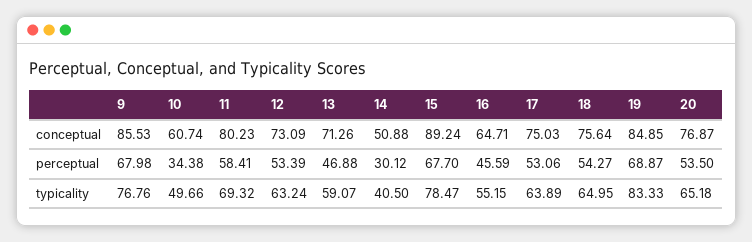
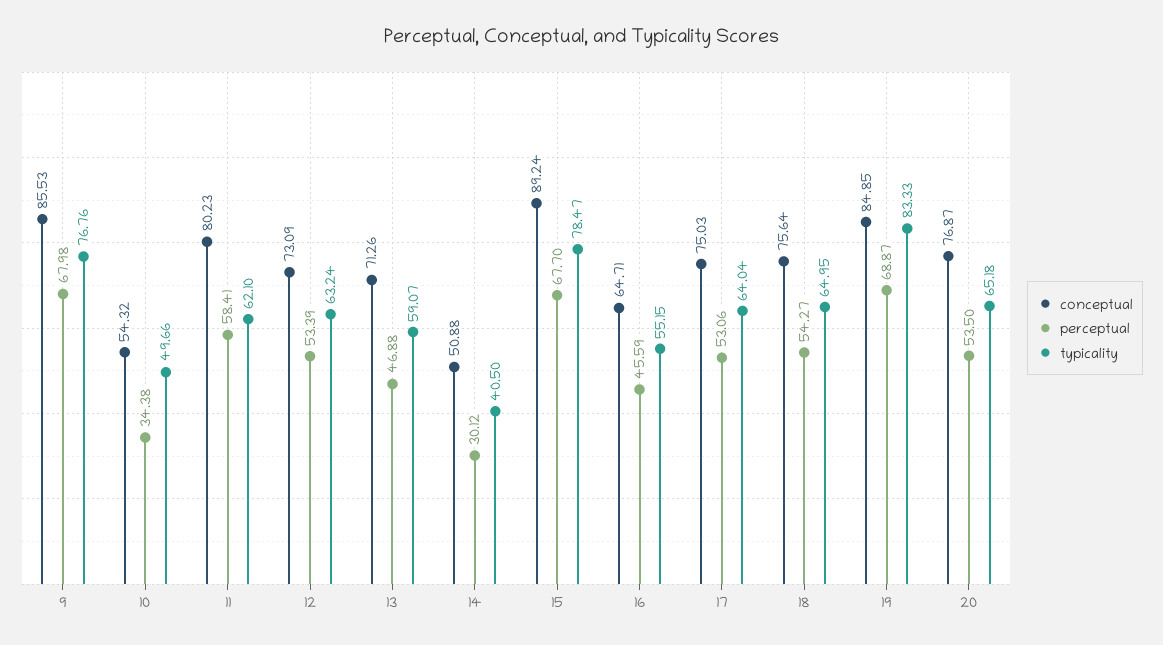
  {
    "conceptual": {
      "9": 85.53,
-     "10": 60.74,
+     "10": 54.32,
      "11": 80.23,
      "12": 73.09,
      "13": 71.26,
      "14": 50.88,
      "15": 89.24,
      "16": 64.71,
      "17": 75.03,
      "18": 75.64,
      "19": 84.85,
      "20": 76.87
    },
    "perceptual": {
      "9": 67.98,
      "10": 34.38,
      "11": 58.41,
      "12": 53.39,
      "13": 46.88,
      "14": 30.12,
      "15": 67.7,
      "16": 45.59,
      "17": 53.06,
      "18": 54.27,
      "19": 68.87,
      "20": 53.5
    },
    "typicality": {
      "9": 76.76,
      "10": 49.66,
-     "11": 69.32,
+     "11": 62.1,
      "12": 63.24,
      "13": 59.07,
      "14": 40.5,
      "15": 78.47,
      "16": 55.15,
-     "17": 63.89,
+     "17": 64.04,
      "18": 64.95,
      "19": 83.33,
      "20": 65.18
    }
  }

